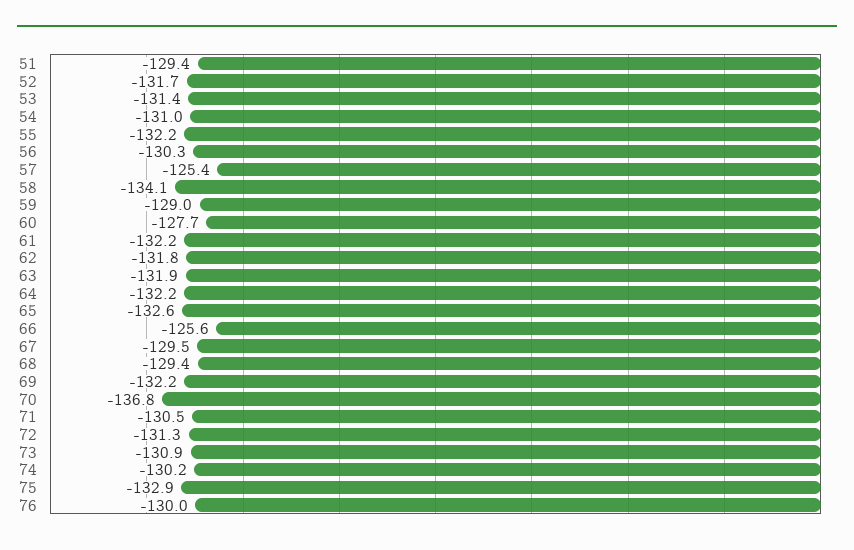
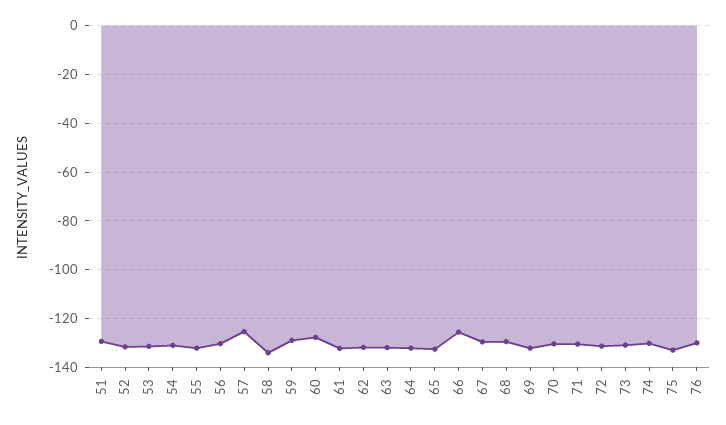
  {
    "51": -129.4,
    "52": -131.7,
    "53": -131.4,
    "54": -131,
    "55": -132.2,
    "56": -130.3,
    "57": -125.4,
    "58": -134.1,
    "59": -129,
    "60": -127.7,
    "61": -132.2,
    "62": -131.8,
    "63": -131.9,
    "64": -132.2,
    "65": -132.6,
    "66": -125.6,
    "67": -129.5,
    "68": -129.4,
    "69": -132.2,
-   "70": -136.8,
+   "70": -130,
    "71": -130.5,
    "72": -131.3,
    "73": -130.9,
    "74": -130.2,
    "75": -132.9,
    "76": -130
  }

